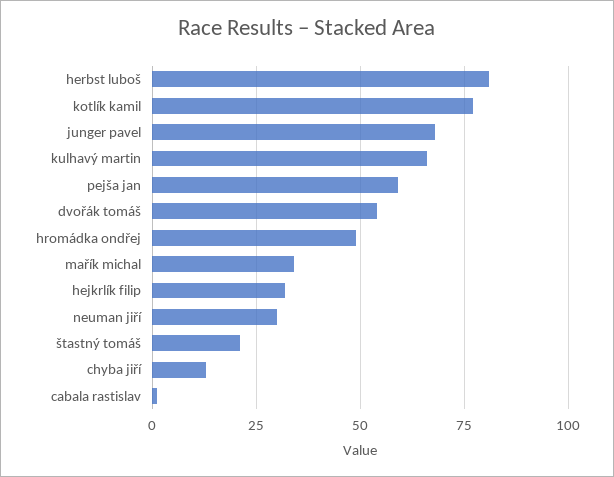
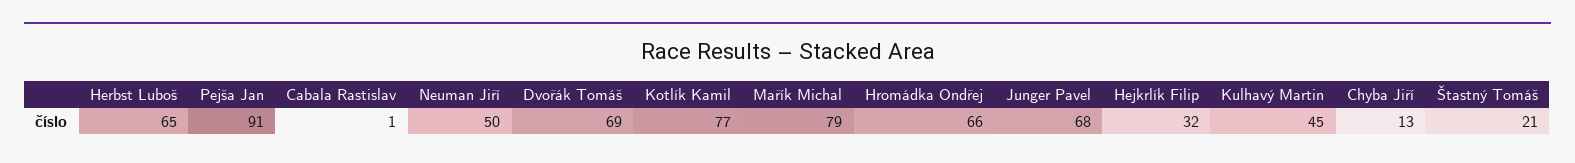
  {
-   "herbst luboš": 80,
+   "herbst luboš": 65,
    "kotlík kamil": 77,
    "junger pavel": 68,
-   "kulhavý martin": 65,
+   "kulhavý martin": 45,
-   "pejša jan": 60,
+   "pejša jan": 91,
-   "dvořák tomáš": 55,
+   "dvořák tomáš": 69,
-   "hromádka ondřej": 50,
+   "hromádka ondřej": 66,
-   "mařík michal": 35,
+   "mařík michal": 79,
    "hejkrlík filip": 32,
-   "neuman jiří": 30,
+   "neuman jiří": 50,
    "štastný tomáš": 21,
    "chyba jiří": 13,
    "cabala rastislav": 1
  }

